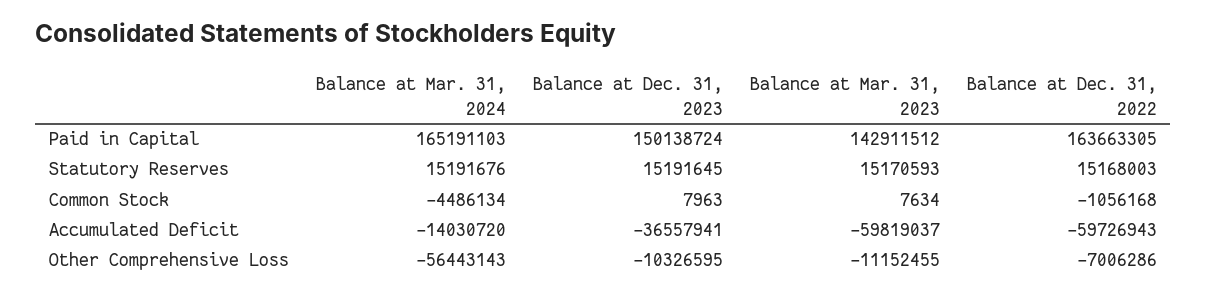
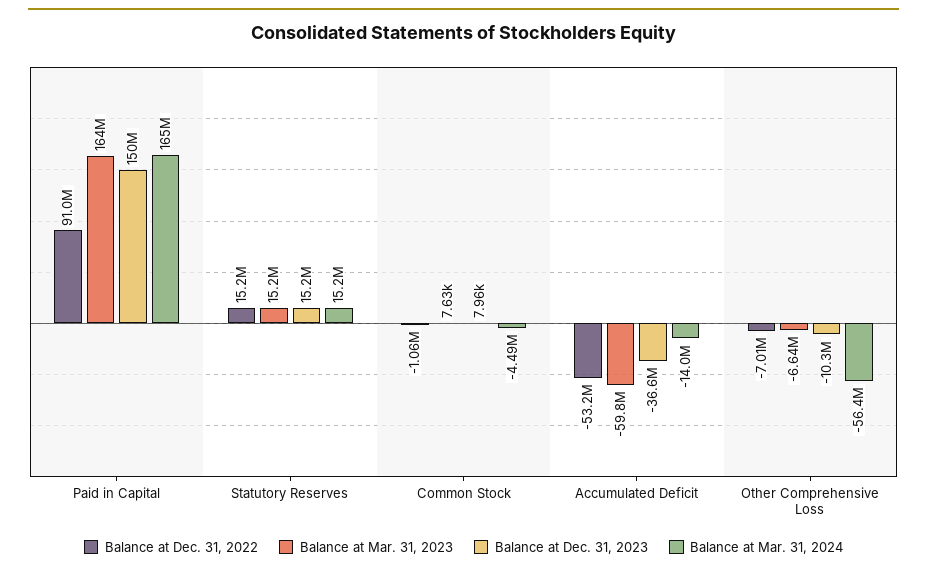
  {
    "Balance at Mar. 31, 2024": {
      "Paid in Capital": 165191103,
      "Statutory Reserves": 15191676,
      "Common Stock": -4486134,
      "Accumulated Deficit": -14030720,
      "Other Comprehensive Loss": -56443143
    },
    "Balance at Dec. 31, 2023": {
      "Paid in Capital": 150138724,
      "Statutory Reserves": 15191645,
      "Common Stock": 7963,
      "Accumulated Deficit": -36557941,
      "Other Comprehensive Loss": -10326595
    },
    "Balance at Mar. 31, 2023": {
-     "Paid in Capital": 142911512,
+     "Paid in Capital": 164000000,
      "Statutory Reserves": 15170593,
      "Common Stock": 7634,
      "Accumulated Deficit": -59819037,
-     "Other Comprehensive Loss": -11152455
+     "Other Comprehensive Loss": -6640000
    },
    "Balance at Dec. 31, 2022": {
-     "Paid in Capital": 163663305,
+     "Paid in Capital": 91000000,
      "Statutory Reserves": 15168003,
      "Common Stock": -1056168,
-     "Accumulated Deficit": -59726943,
+     "Accumulated Deficit": -53200000,
      "Other Comprehensive Loss": -7006286
    }
  }

